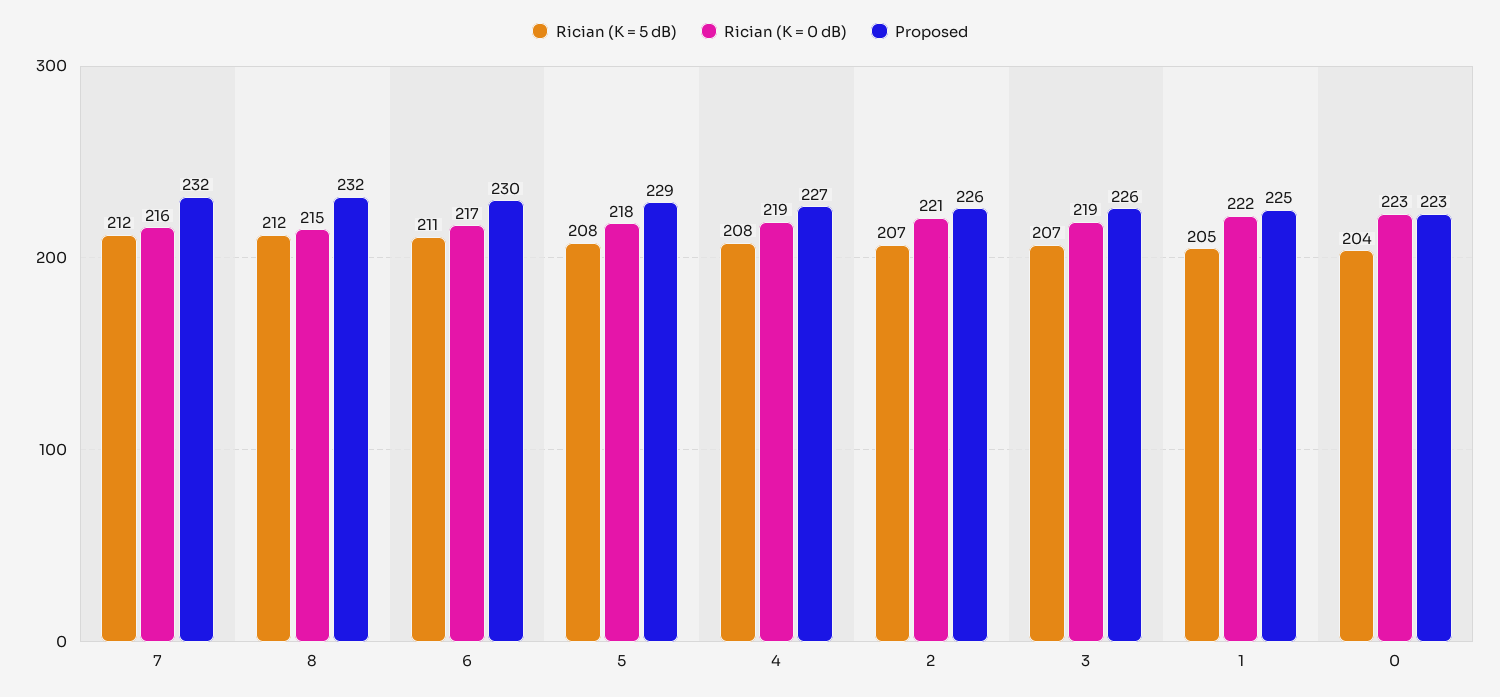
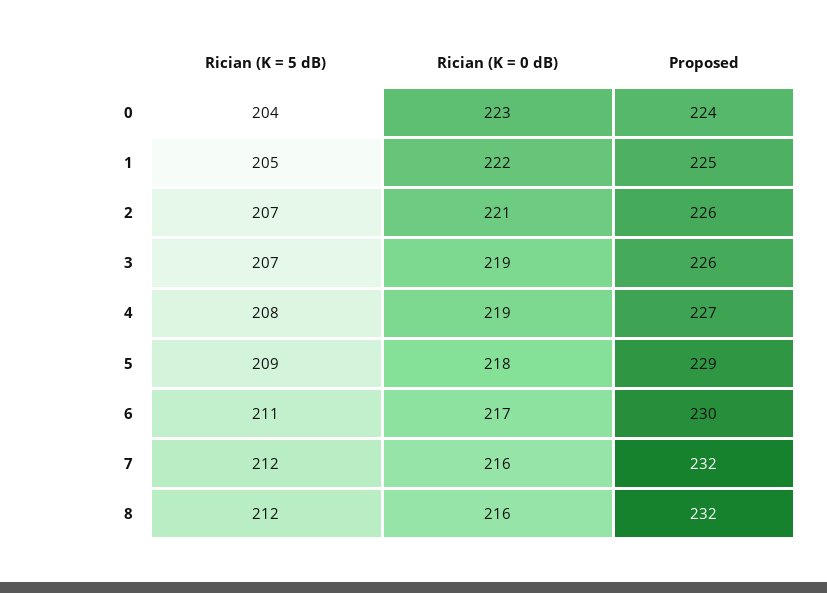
  {
    "Rician (K = 5 dB)": {
      "7": 212,
      "8": 212,
      "6": 211,
-     "5": 208,
+     "5": 209,
      "4": 208,
      "2": 207,
      "3": 207,
      "1": 205,
      "0": 204
    },
    "Rician (K = 0 dB)": {
      "7": 216,
-     "8": 215,
+     "8": 216,
      "6": 217,
      "5": 218,
      "4": 219,
      "2": 221,
      "3": 219,
      "1": 222,
      "0": 223
    },
    "Proposed": {
      "7": 232,
      "8": 232,
      "6": 230,
      "5": 229,
      "4": 227,
      "2": 226,
      "3": 226,
      "1": 225,
-     "0": 223
+     "0": 224
    }
  }

